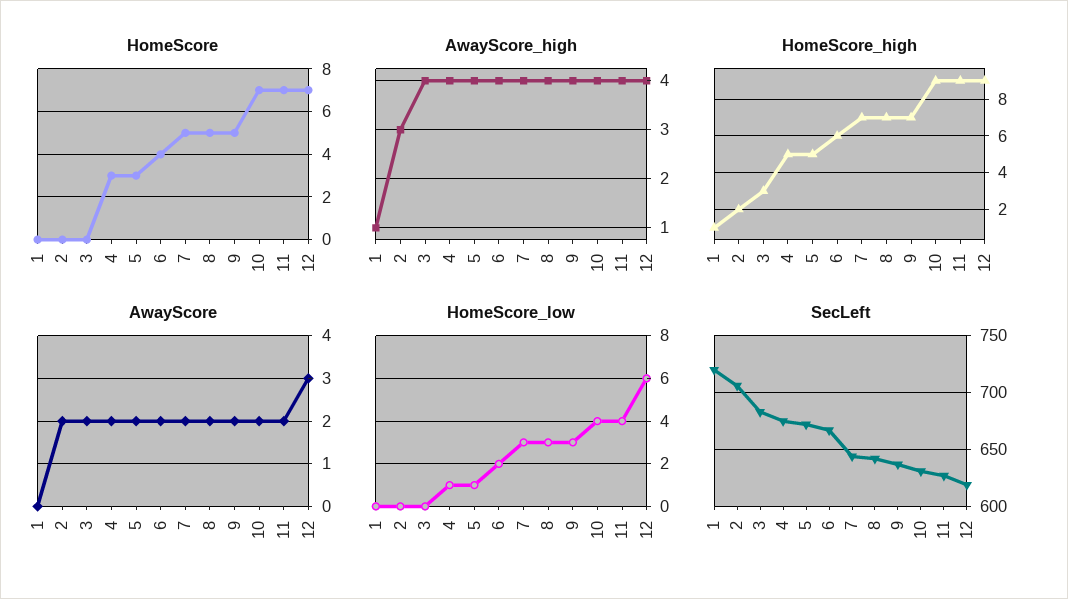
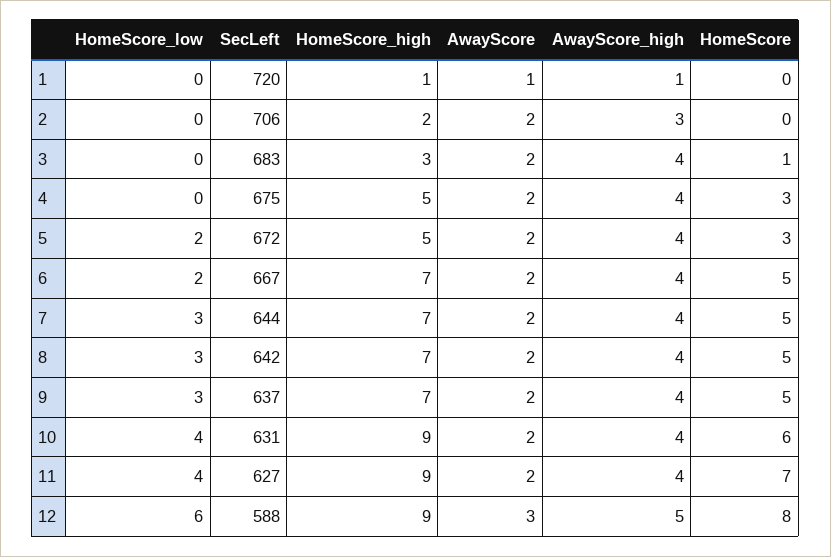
  {
    "HomeScore": {
      "1": 0,
      "2": 0,
-     "3": 0,
+     "3": 1,
      "4": 3,
      "5": 3,
-     "6": 4,
+     "6": 5,
      "7": 5,
      "8": 5,
      "9": 5,
-     "10": 7,
+     "10": 6,
      "11": 7,
-     "12": 7
+     "12": 8
    },
    "AwayScore_high": {
      "1": 1,
      "2": 3,
      "3": 4,
      "4": 4,
      "5": 4,
      "6": 4,
      "7": 4,
      "8": 4,
      "9": 4,
      "10": 4,
      "11": 4,
-     "12": 4
+     "12": 5
    },
    "HomeScore_high": {
      "1": 1,
      "2": 2,
      "3": 3,
      "4": 5,
      "5": 5,
-     "6": 6,
+     "6": 7,
      "7": 7,
      "8": 7,
      "9": 7,
      "10": 9,
      "11": 9,
      "12": 9
    },
    "AwayScore": {
-     "1": 0,
+     "1": 1,
      "2": 2,
      "3": 2,
      "4": 2,
      "5": 2,
      "6": 2,
      "7": 2,
      "8": 2,
      "9": 2,
      "10": 2,
      "11": 2,
      "12": 3
    },
    "HomeScore_low": {
      "1": 0,
      "2": 0,
      "3": 0,
-     "4": 1,
+     "4": 0,
-     "5": 1,
+     "5": 2,
      "6": 2,
      "7": 3,
      "8": 3,
      "9": 3,
      "10": 4,
      "11": 4,
      "12": 6
    },
    "SecLeft": {
      "1": 720,
      "2": 706,
      "3": 683,
      "4": 675,
      "5": 672,
      "6": 667,
      "7": 644,
      "8": 642,
      "9": 637,
      "10": 631,
      "11": 627,
-     "12": 620
+     "12": 588
    }
  }

